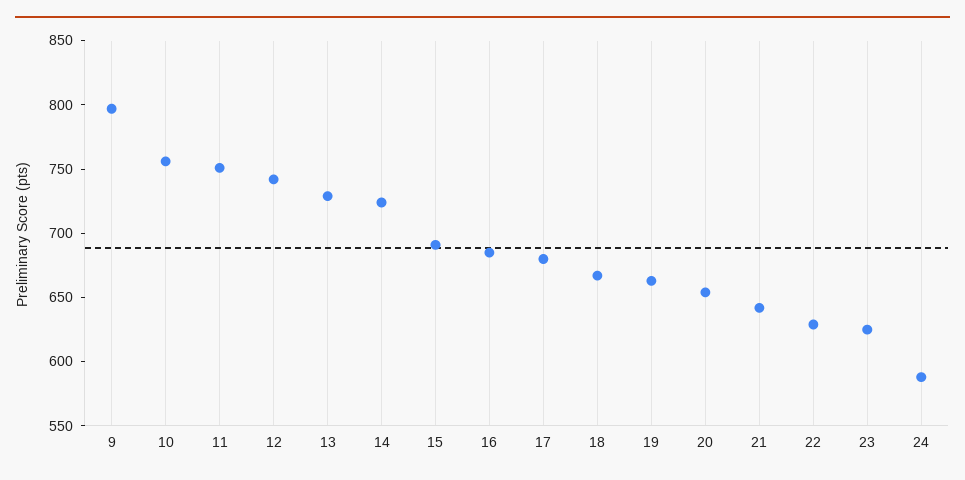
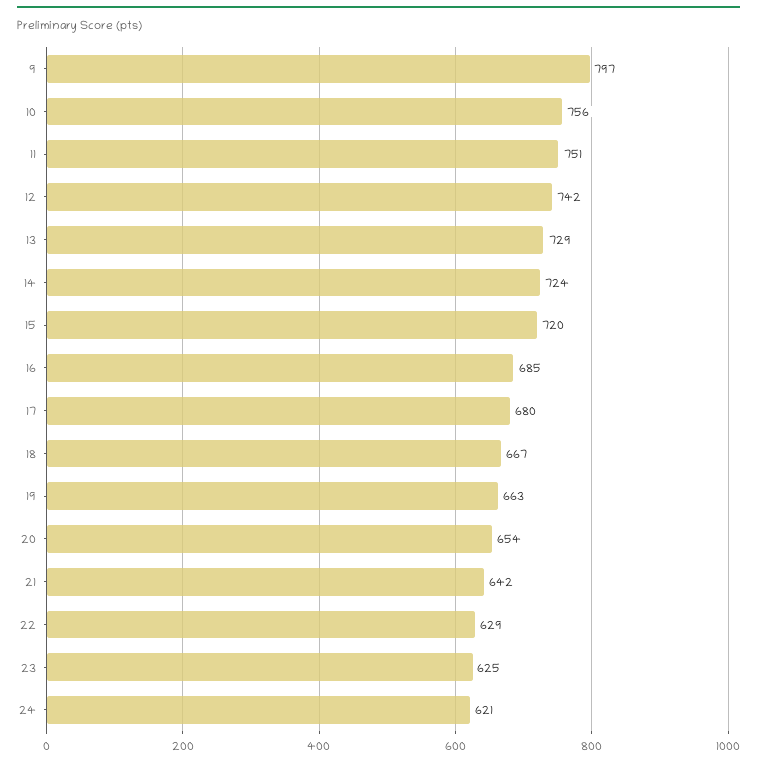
  {
    "9": 797,
    "10": 756,
    "11": 751,
    "12": 742,
    "13": 729,
    "14": 724,
-   "15": 690,
+   "15": 720,
    "16": 685,
    "17": 680,
    "18": 667,
    "19": 663,
    "20": 654,
    "21": 642,
    "22": 629,
    "23": 625,
-   "24": 590
+   "24": 621
  }

